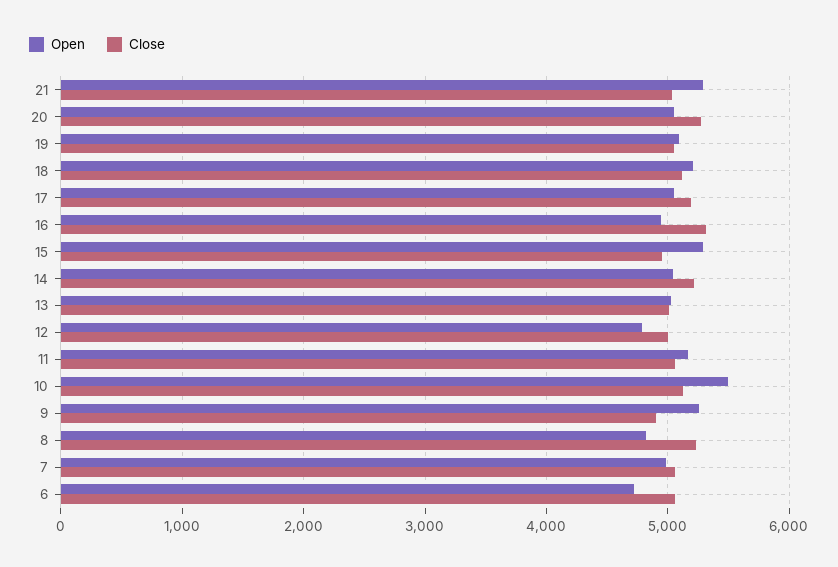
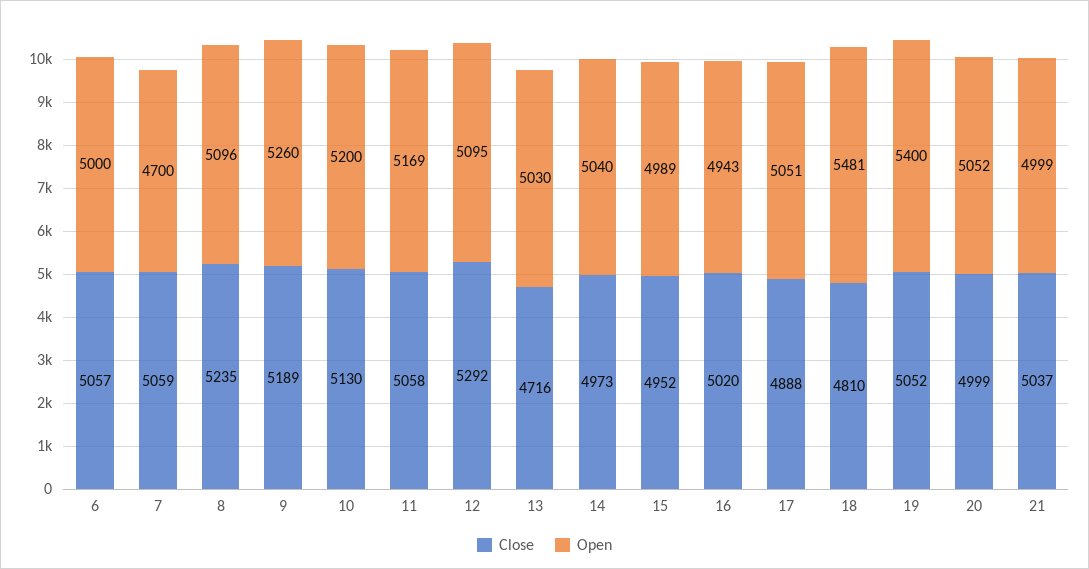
  {
    "Open": {
-     "21": 5300,
+     "21": 4999,
      "20": 5052,
-     "19": 5100,
+     "19": 5400,
-     "18": 5200,
+     "18": 5481,
      "17": 5051,
      "16": 4943,
-     "15": 5300,
+     "15": 4989,
      "14": 5040,
      "13": 5030,
-     "12": 4800,
+     "12": 5095,
      "11": 5169,
-     "10": 5500,
+     "10": 5200,
      "9": 5260,
-     "8": 4800,
+     "8": 5096,
-     "7": 5000,
+     "7": 4700,
-     "6": 4700
+     "6": 5000
    },
    "Close": {
      "21": 5037,
-     "20": 5300,
+     "20": 4999,
      "19": 5052,
-     "18": 5100,
+     "18": 4810,
-     "17": 5200,
+     "17": 4888,
-     "16": 5300,
+     "16": 5020,
      "15": 4952,
-     "14": 5200,
+     "14": 4973,
-     "13": 5000,
+     "13": 4716,
-     "12": 5000,
+     "12": 5292,
      "11": 5058,
      "10": 5130,
-     "9": 4900,
+     "9": 5189,
      "8": 5235,
      "7": 5059,
      "6": 5057
    }
  }

